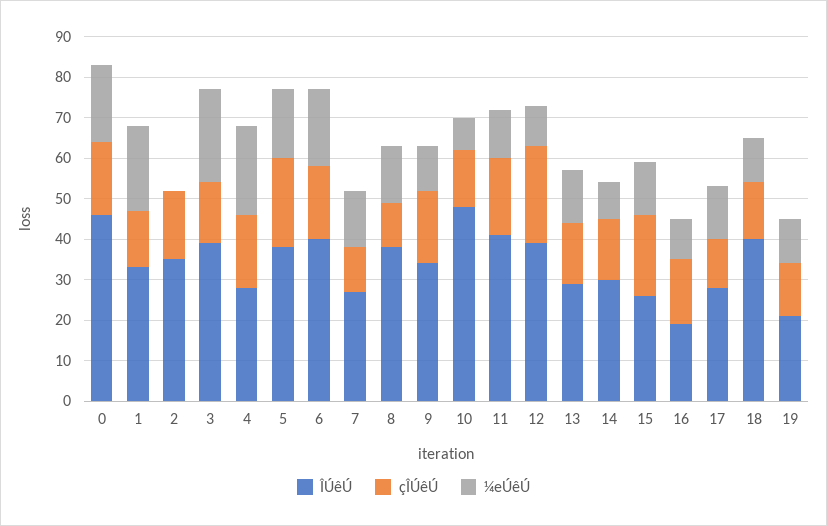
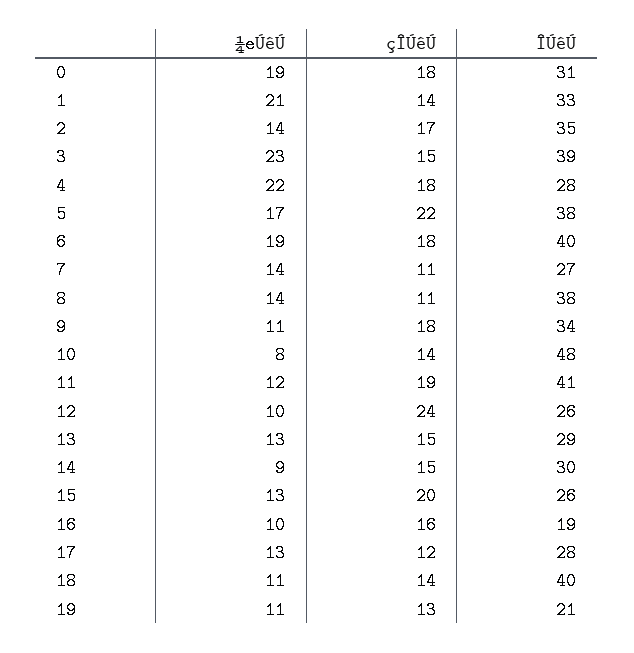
  {
    "ÎÚêÚ": {
-     "0": 45,
+     "0": 31,
      "1": 33,
      "2": 35,
      "3": 39,
      "4": 28,
      "5": 38,
      "6": 40,
      "7": 27,
      "8": 38,
      "9": 34,
      "10": 48,
      "11": 41,
-     "12": 40,
+     "12": 26,
      "13": 29,
      "14": 30,
      "15": 26,
      "16": 19,
      "17": 28,
      "18": 40,
      "19": 21
    },
    "çÎÚêÚ": {
      "0": 18,
      "1": 14,
      "2": 17,
      "3": 15,
      "4": 18,
      "5": 22,
      "6": 18,
      "7": 11,
      "8": 11,
      "9": 18,
      "10": 14,
      "11": 19,
      "12": 24,
      "13": 15,
      "14": 15,
      "15": 20,
      "16": 16,
      "17": 12,
      "18": 14,
      "19": 13
    },
    "¼eÚêÚ": {
      "0": 19,
      "1": 21,
-     "2": 0,
+     "2": 14,
      "3": 23,
      "4": 22,
      "5": 17,
      "6": 19,
      "7": 14,
      "8": 14,
      "9": 11,
      "10": 8,
      "11": 12,
      "12": 10,
      "13": 13,
      "14": 9,
      "15": 13,
      "16": 10,
      "17": 13,
      "18": 11,
      "19": 11
    }
  }

